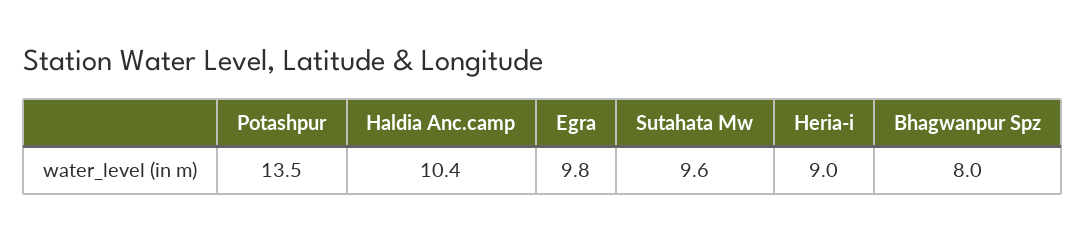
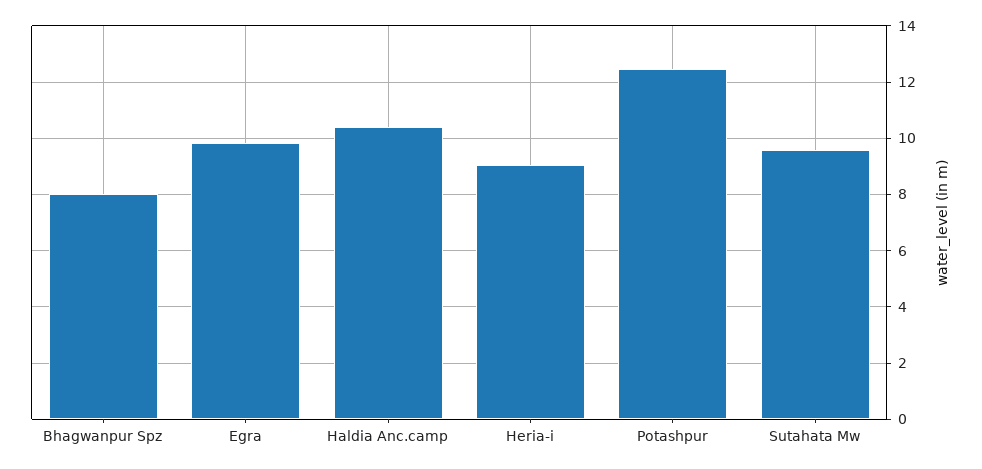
  {
-   "Potashpur": 13.5,
+   "Potashpur": 12.5,
    "Haldia Anc.camp": 10.4,
    "Egra": 9.8,
    "Sutahata Mw": 9.6,
    "Heria-i": 9,
    "Bhagwanpur Spz": 8
  }

